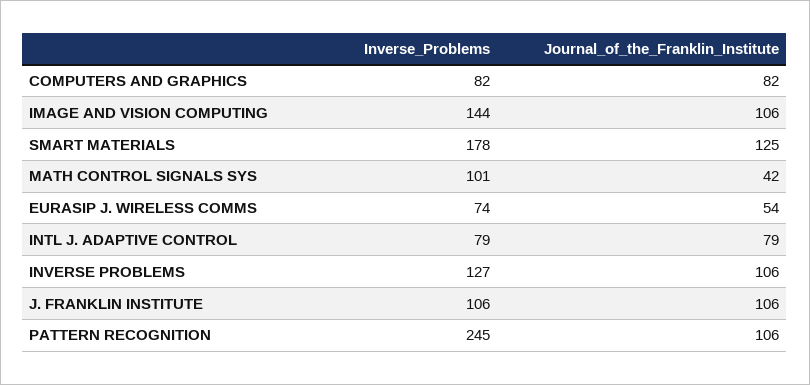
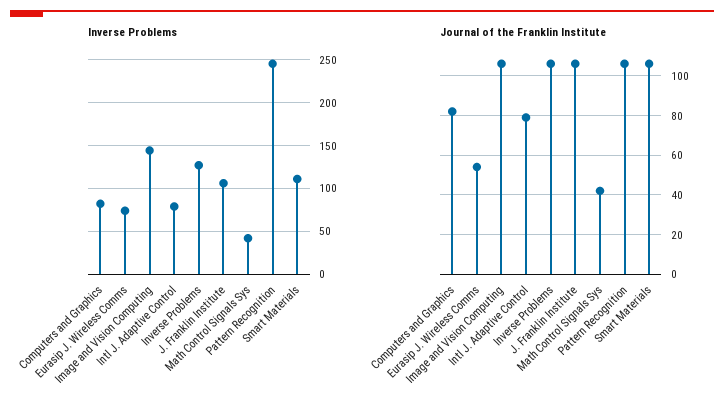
  {
    "Inverse_Problems": {
      "COMPUTERS AND GRAPHICS": 82,
      "IMAGE AND VISION COMPUTING": 144,
-     "SMART MATERIALS": 178,
+     "SMART MATERIALS": 110,
-     "MATH CONTROL SIGNALS SYS": 101,
+     "MATH CONTROL SIGNALS SYS": 40,
      "EURASIP J. WIRELESS COMMS": 74,
      "INTL J. ADAPTIVE CONTROL": 79,
      "INVERSE PROBLEMS": 127,
      "J. FRANKLIN INSTITUTE": 106,
      "PATTERN RECOGNITION": 245
    },
    "Journal_of_the_Franklin_Institute": {
      "COMPUTERS AND GRAPHICS": 82,
      "IMAGE AND VISION COMPUTING": 106,
-     "SMART MATERIALS": 125,
+     "SMART MATERIALS": 105,
      "MATH CONTROL SIGNALS SYS": 42,
      "EURASIP J. WIRELESS COMMS": 54,
      "INTL J. ADAPTIVE CONTROL": 79,
      "INVERSE PROBLEMS": 106,
      "J. FRANKLIN INSTITUTE": 106,
      "PATTERN RECOGNITION": 106
    }
  }

